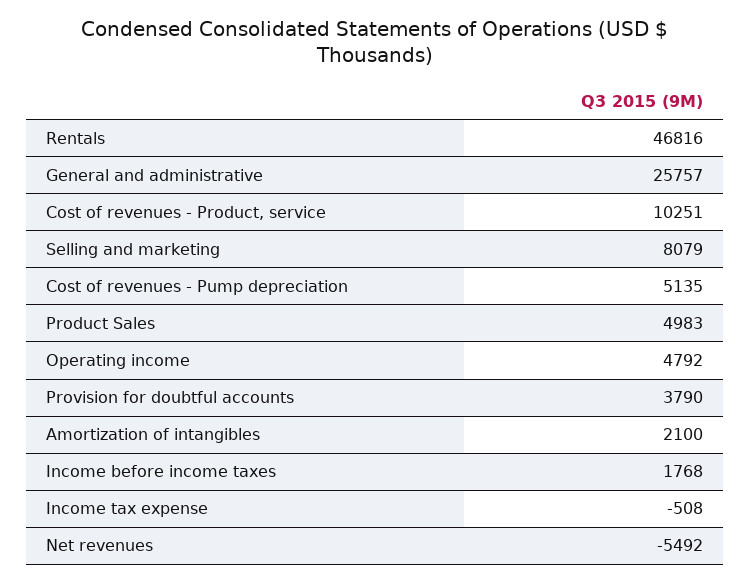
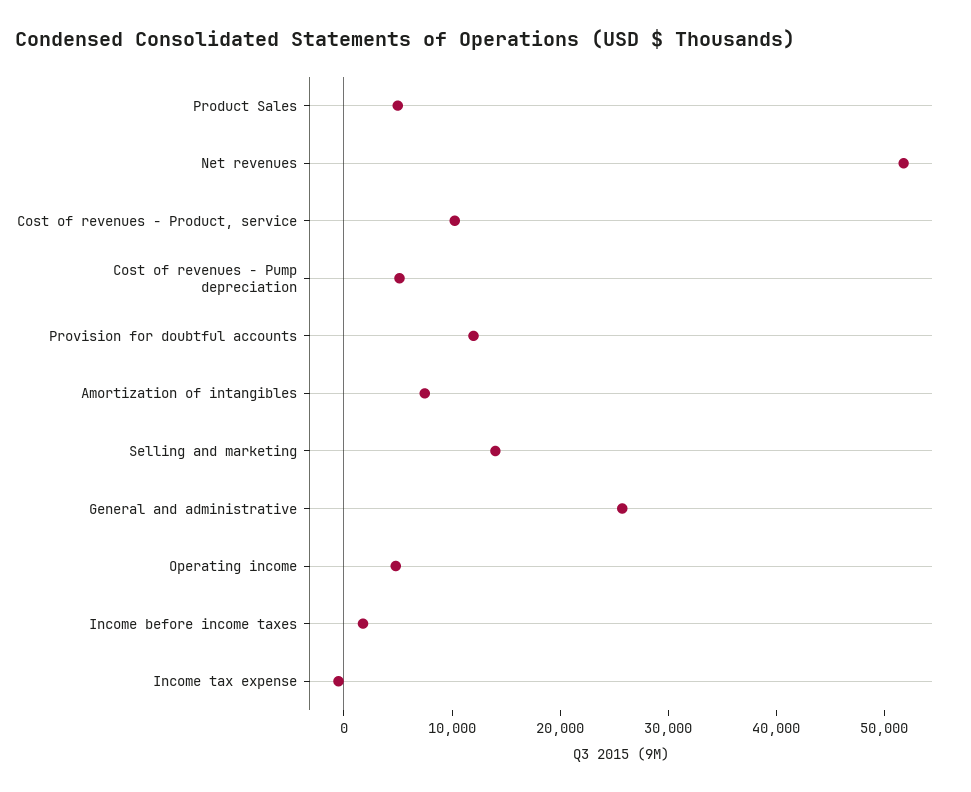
  {
-   "Rentals": 46816,
    "General and administrative": 25757,
    "Cost of revenues - Product, service": 10251,
-   "Selling and marketing": 8079,
+   "Selling and marketing": 14000,
    "Cost of revenues - Pump depreciation": 5135,
    "Product Sales": 4983,
    "Operating income": 4792,
-   "Provision for doubtful accounts": 3790,
+   "Provision for doubtful accounts": 12000,
-   "Amortization of intangibles": 2100,
+   "Amortization of intangibles": 8000,
    "Income before income taxes": 1768,
    "Income tax expense": -508,
-   "Net revenues": -5492
+   "Net revenues": 52000
  }

